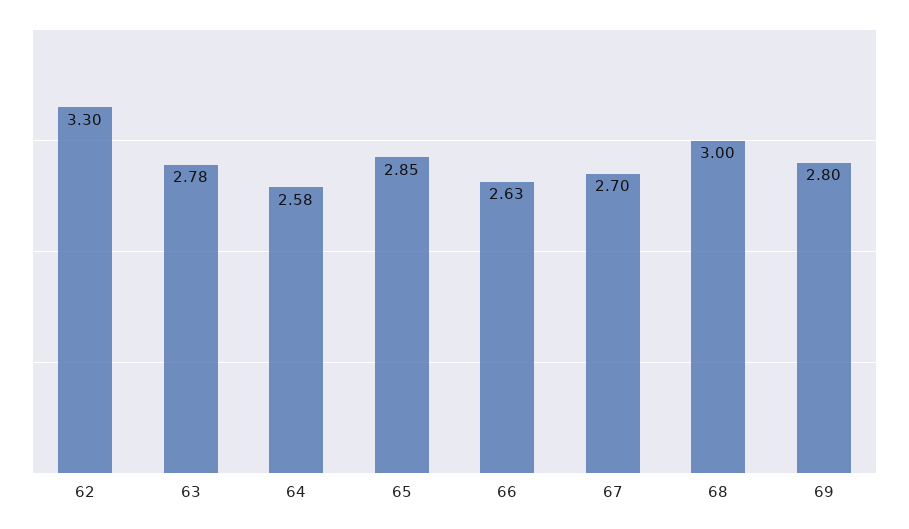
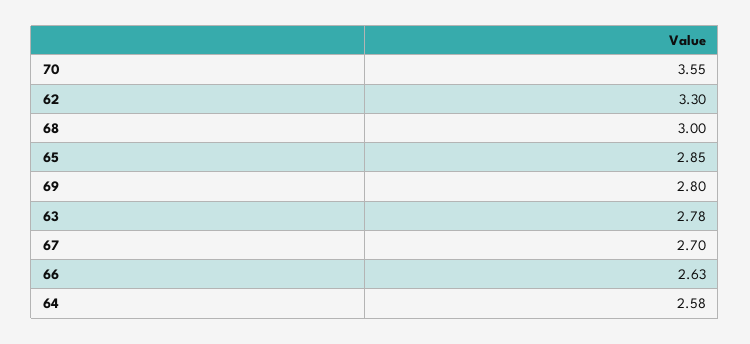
  {
    "62": 3.3,
    "63": 2.78,
    "64": 2.58,
    "65": 2.85,
    "66": 2.63,
    "67": 2.7,
    "68": 3,
-   "69": 2.8
+   "69": 2.8,
+   "70": 3.55
  }

